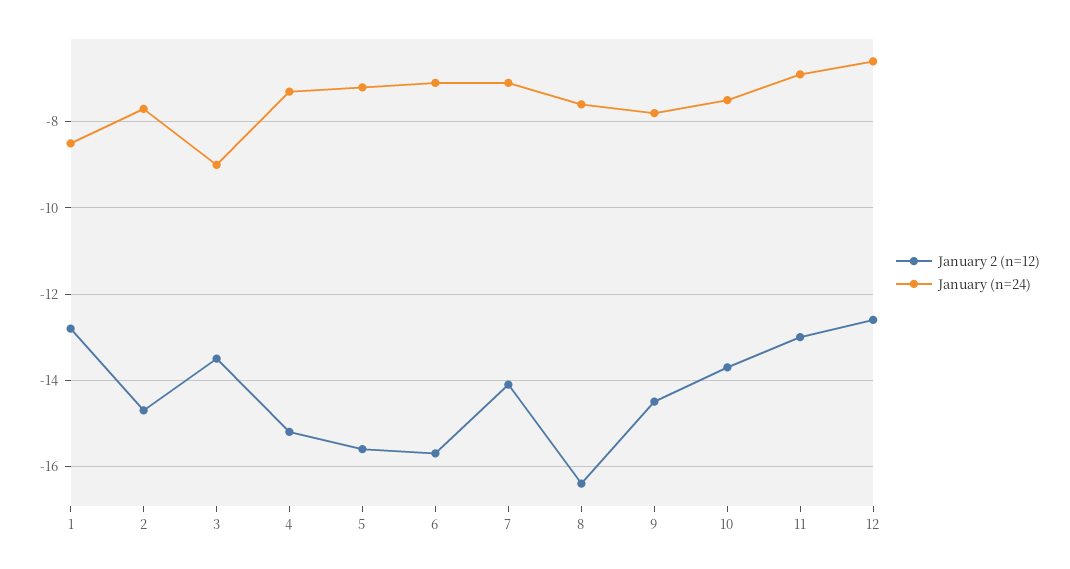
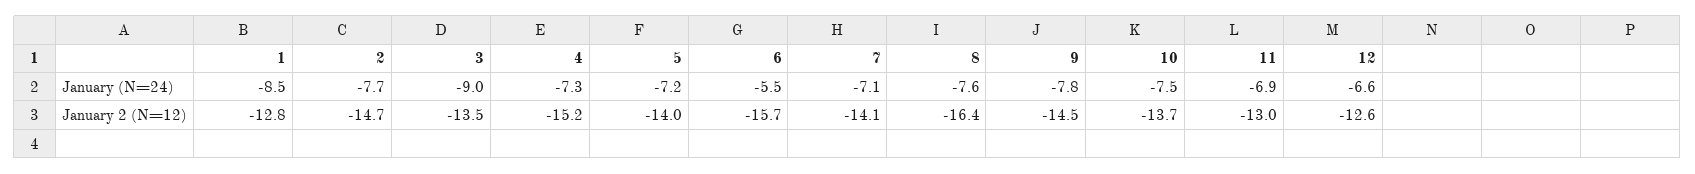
  {
    "January 2 (n=12)": {
      "1": -12.8,
      "2": -14.7,
      "3": -13.5,
      "4": -15.2,
-     "5": -15.5,
+     "5": -14,
      "6": -15.7,
      "7": -14.1,
      "8": -16.4,
      "9": -14.5,
      "10": -13.7,
      "11": -13,
      "12": -12.6
    },
    "January (n=24)": {
      "1": -8.5,
      "2": -7.7,
      "3": -9,
      "4": -7.3,
      "5": -7.2,
-     "6": -7,
+     "6": -5.5,
      "7": -7.1,
      "8": -7.6,
      "9": -7.8,
      "10": -7.5,
      "11": -6.9,
      "12": -6.6
    }
  }

